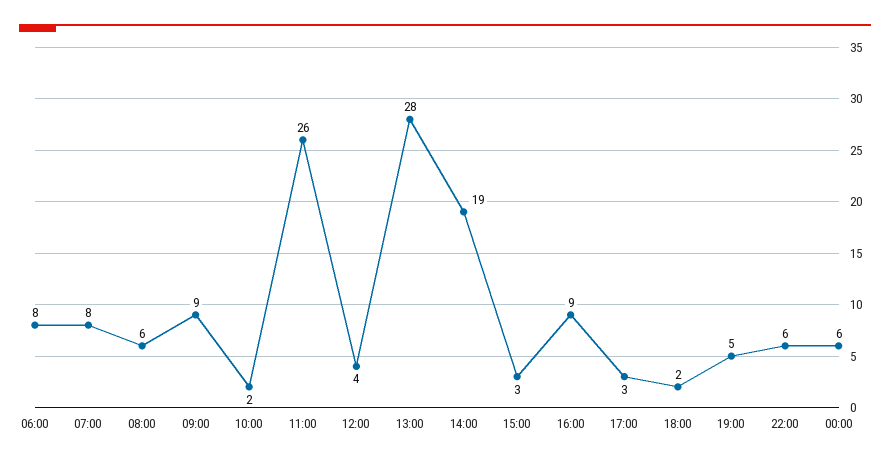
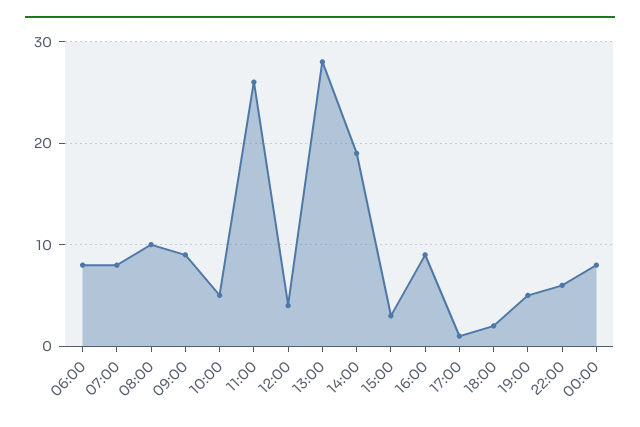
  {
    "06:00": 8,
    "07:00": 8,
-   "08:00": 6,
+   "08:00": 10,
    "09:00": 9,
-   "10:00": 2,
+   "10:00": 5,
    "11:00": 26,
    "12:00": 4,
    "13:00": 28,
    "14:00": 19,
    "15:00": 3,
    "16:00": 9,
-   "17:00": 3,
+   "17:00": 1,
    "18:00": 2,
    "19:00": 5,
    "22:00": 6,
-   "00:00": 6
+   "00:00": 8
  }

